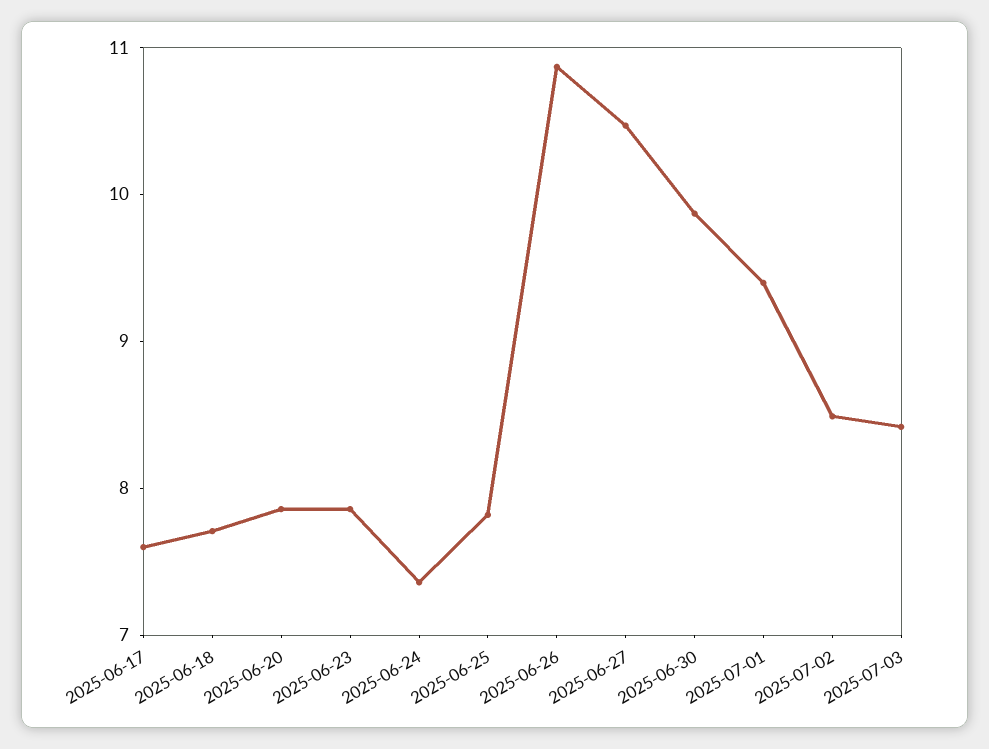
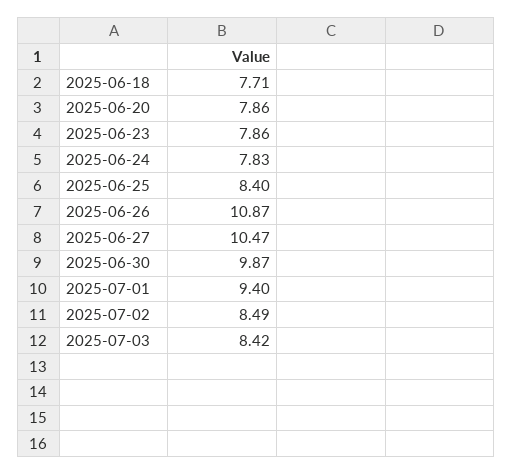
  {
-   "2025-06-17": 7.6,
    "2025-06-18": 7.71,
    "2025-06-20": 7.86,
    "2025-06-23": 7.86,
-   "2025-06-24": 7.4,
+   "2025-06-24": 7.83,
-   "2025-06-25": 7.8,
+   "2025-06-25": 8.4,
    "2025-06-26": 10.87,
    "2025-06-27": 10.47,
    "2025-06-30": 9.87,
    "2025-07-01": 9.4,
    "2025-07-02": 8.49,
    "2025-07-03": 8.42
  }

